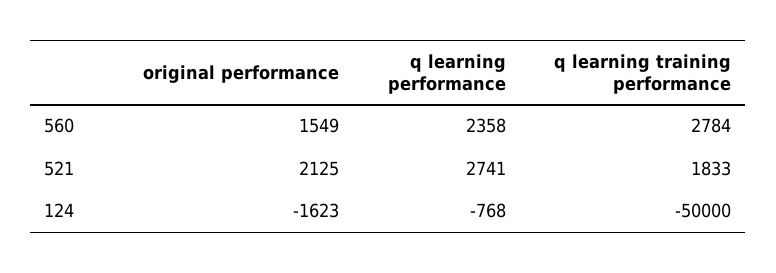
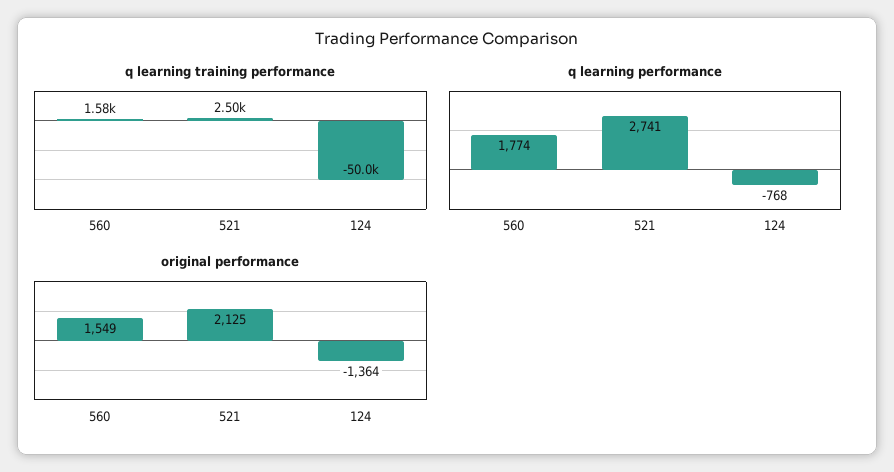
  {
    "original performance": {
      "560": 1549,
      "521": 2125,
-     "124": -1623
+     "124": -1364
    },
    "q learning performance": {
-     "560": 2358,
+     "560": 1774,
      "521": 2741,
      "124": -768
    },
    "q learning training performance": {
-     "560": 2784,
+     "560": 1580,
-     "521": 1833,
+     "521": 2500,
      "124": -50000
    }
  }

